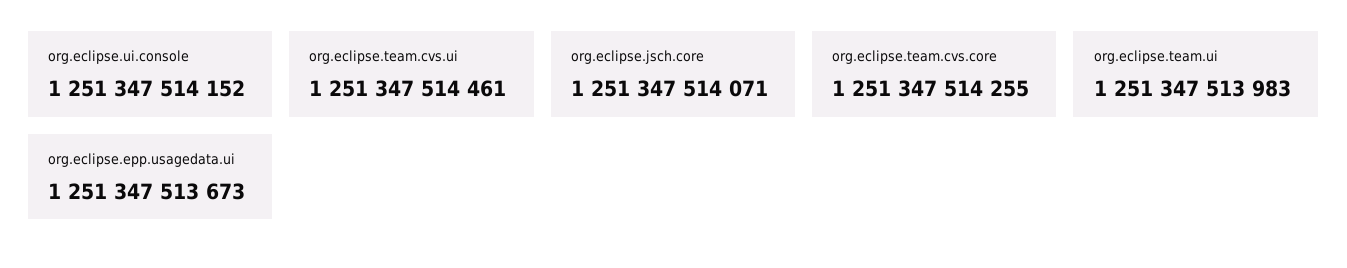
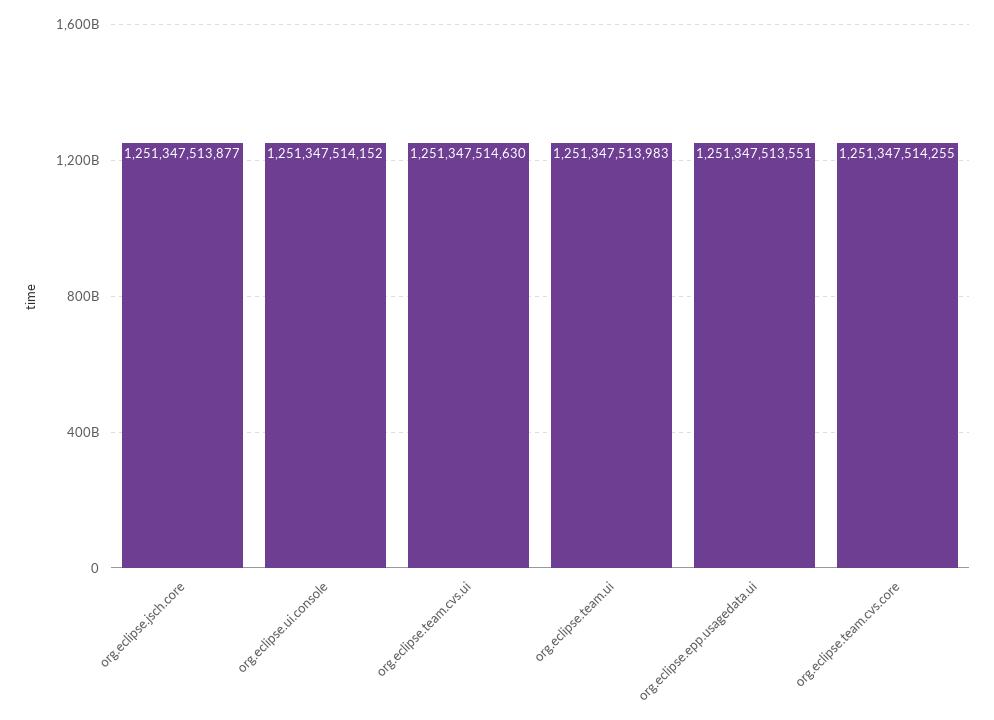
  {
    "org.eclipse.ui.console": 1251347514152,
-   "org.eclipse.team.cvs.ui": 1251347514461,
+   "org.eclipse.team.cvs.ui": 1251347514630,
-   "org.eclipse.jsch.core": 1251347514071,
+   "org.eclipse.jsch.core": 1251347513877,
    "org.eclipse.team.cvs.core": 1251347514255,
    "org.eclipse.team.ui": 1251347513983,
-   "org.eclipse.epp.usagedata.ui": 1251347513673
+   "org.eclipse.epp.usagedata.ui": 1251347513551
  }

